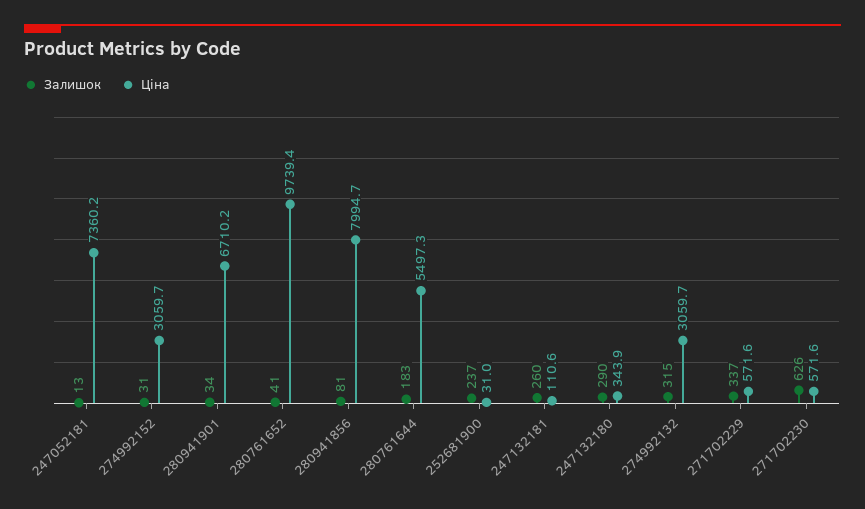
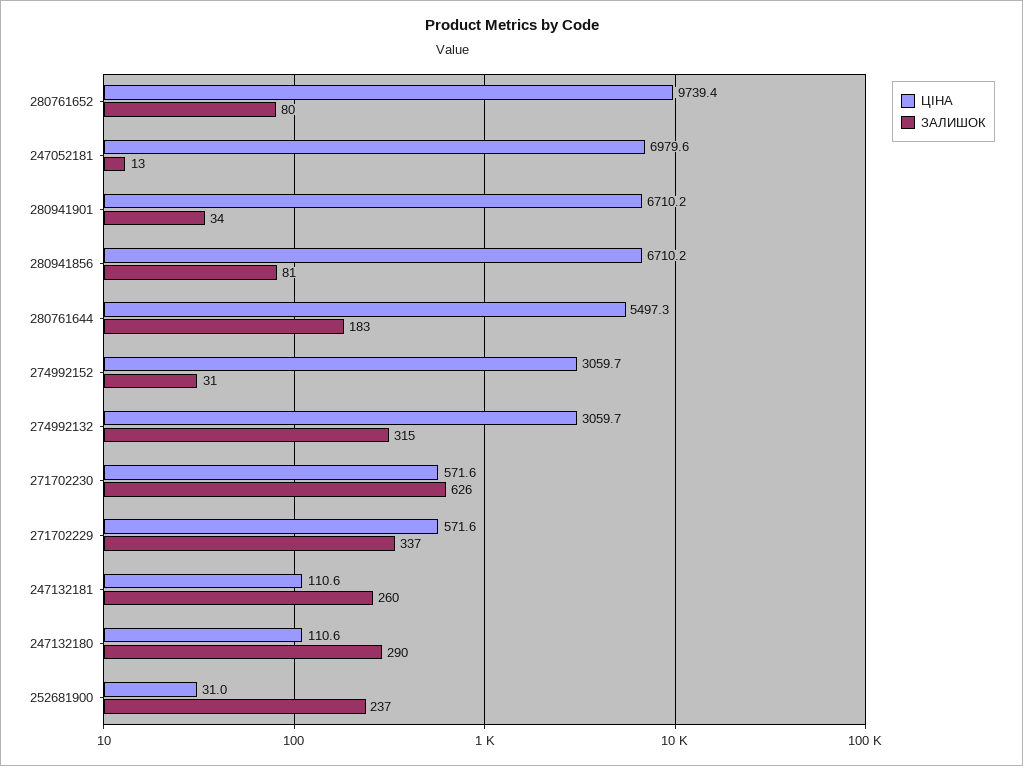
  {
    "Залишок": {
      "247052181": 13,
      "274992152": 31,
      "280941901": 34,
-     "280761652": 41,
+     "280761652": 80,
      "280941856": 81,
      "280761644": 183,
      "252681900": 237,
      "247132181": 260,
      "247132180": 290,
      "274992132": 315,
      "271702229": 337,
      "271702230": 626
    },
    "Ціна": {
-     "247052181": 7360.2,
+     "247052181": 6979.6,
      "274992152": 3059.7,
      "280941901": 6710.2,
      "280761652": 9739.4,
-     "280941856": 7994.7,
+     "280941856": 6710.2,
      "280761644": 5497.3,
      "252681900": 31,
      "247132181": 110.6,
-     "247132180": 343.9,
+     "247132180": 110.6,
      "274992132": 3059.7,
      "271702229": 571.6,
      "271702230": 571.6
    }
  }

